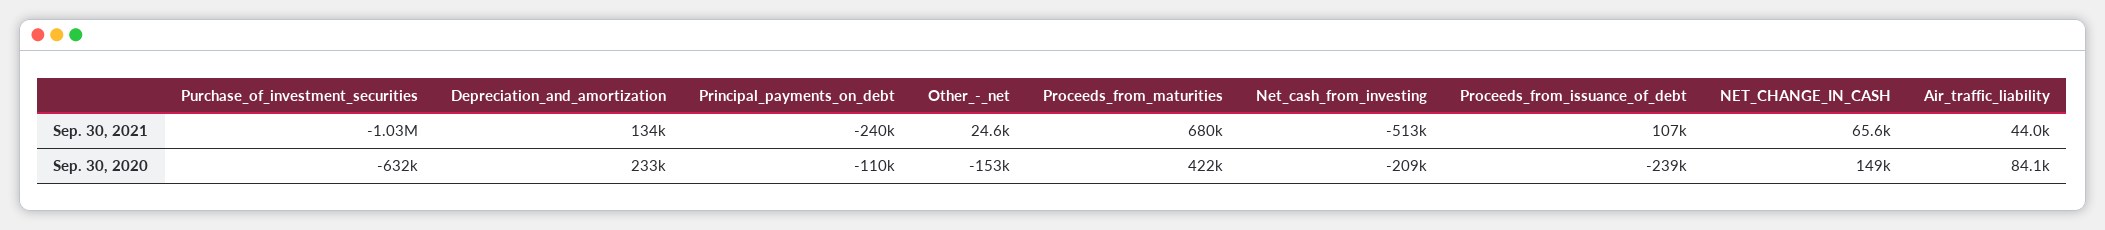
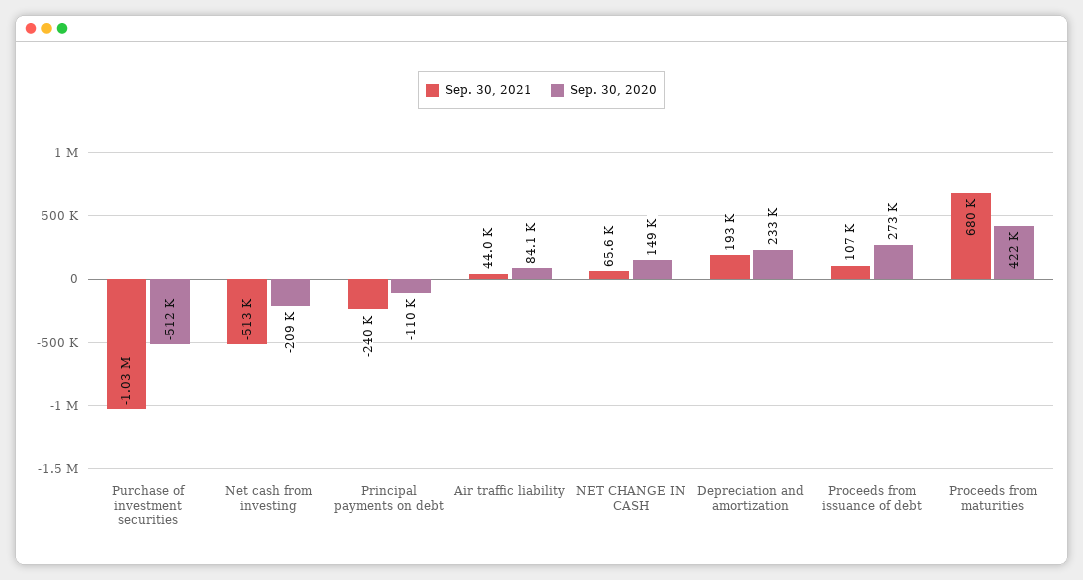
  {
    "Sep. 30, 2021": {
      "Purchase_of_investment_securities": -1030000,
-     "Depreciation_and_amortization": 134000,
+     "Depreciation_and_amortization": 193000,
      "Principal_payments_on_debt": -240000,
-     "Other_-_net": 24600,
      "Proceeds_from_maturities": 680000,
      "Net_cash_from_investing": -513000,
      "Proceeds_from_issuance_of_debt": 107000,
      "NET_CHANGE_IN_CASH": 65600,
      "Air_traffic_liability": 44000
    },
    "Sep. 30, 2020": {
-     "Purchase_of_investment_securities": -632000,
+     "Purchase_of_investment_securities": -512000,
      "Depreciation_and_amortization": 233000,
      "Principal_payments_on_debt": -110000,
-     "Other_-_net": -153000,
      "Proceeds_from_maturities": 422000,
      "Net_cash_from_investing": -209000,
-     "Proceeds_from_issuance_of_debt": -239000,
+     "Proceeds_from_issuance_of_debt": 273000,
      "NET_CHANGE_IN_CASH": 149000,
      "Air_traffic_liability": 84100
    }
  }

